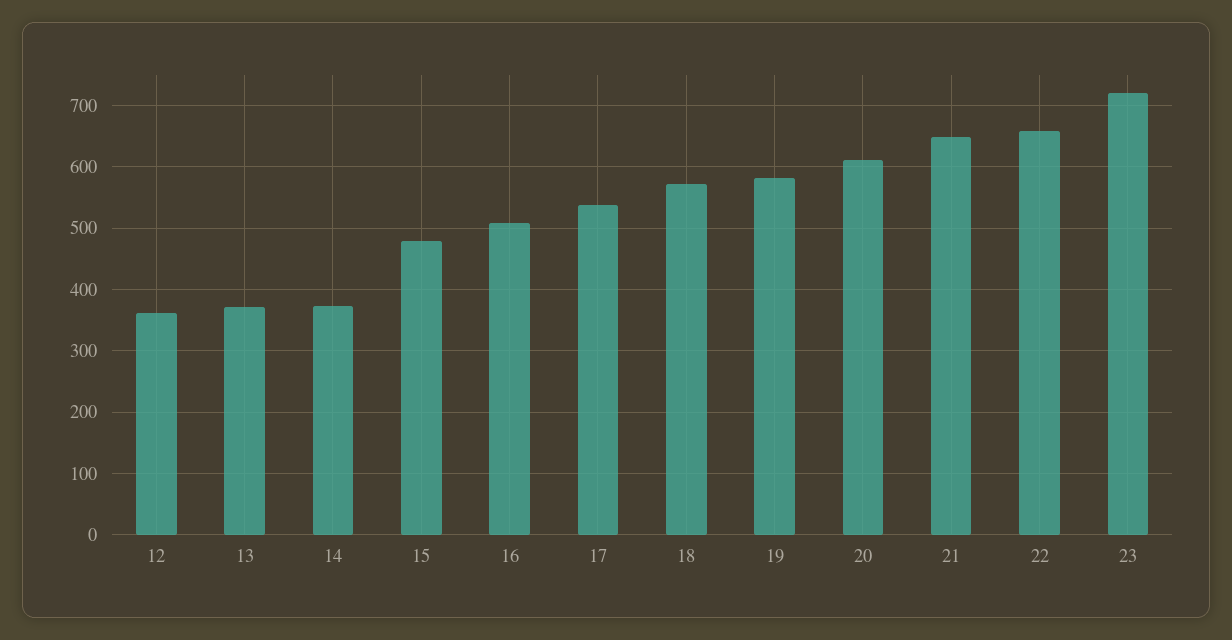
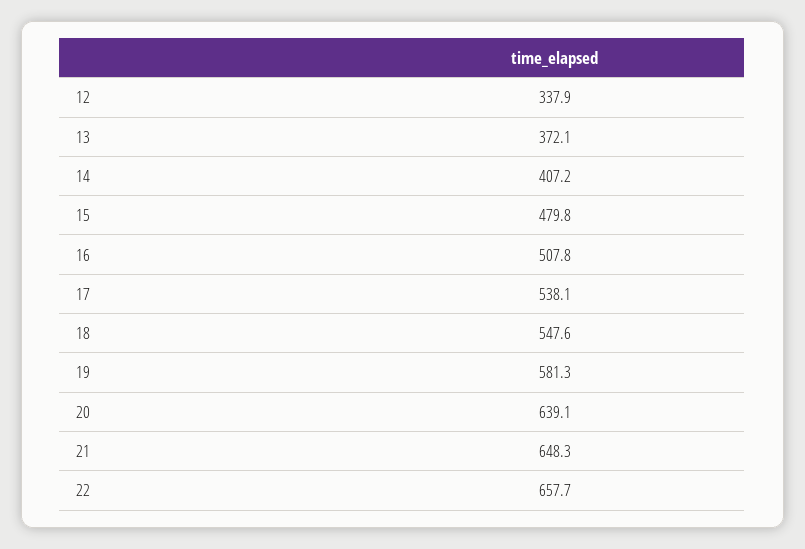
  {
-   "12": 360,
+   "12": 337.9,
    "13": 372.1,
-   "14": 370,
+   "14": 407.2,
    "15": 479.8,
    "16": 507.8,
    "17": 538.1,
-   "18": 570,
+   "18": 547.6,
    "19": 581.3,
-   "20": 610,
+   "20": 639.1,
    "21": 648.3,
-   "22": 657.7,
+   "22": 657.7
-   "23": 720
  }

